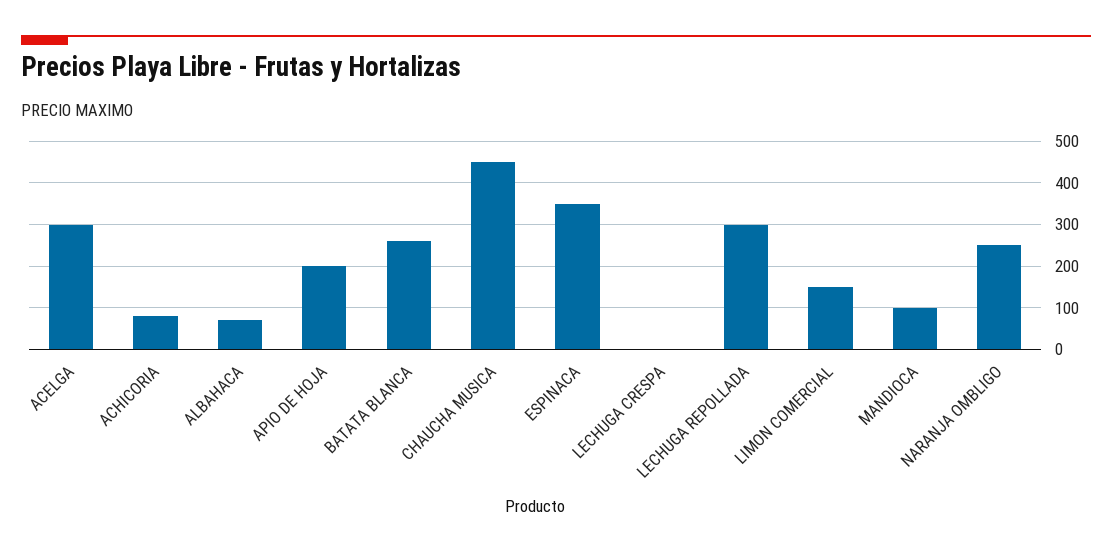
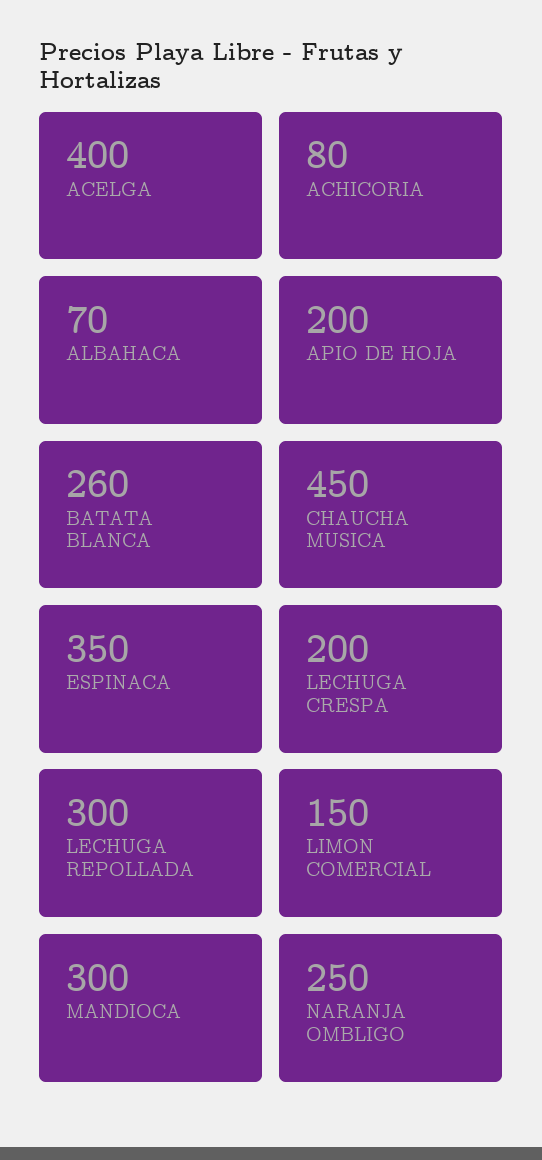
  {
-   "ACELGA": 300,
+   "ACELGA": 400,
    "ACHICORIA": 80,
    "ALBAHACA": 70,
    "APIO DE HOJA": 200,
    "BATATA BLANCA": 260,
    "CHAUCHA MUSICA": 450,
    "ESPINACA": 350,
-   "LECHUGA CRESPA": 0,
+   "LECHUGA CRESPA": 200,
    "LECHUGA REPOLLADA": 300,
    "LIMON COMERCIAL": 150,
-   "MANDIOCA": 100,
+   "MANDIOCA": 300,
    "NARANJA OMBLIGO": 250
  }

